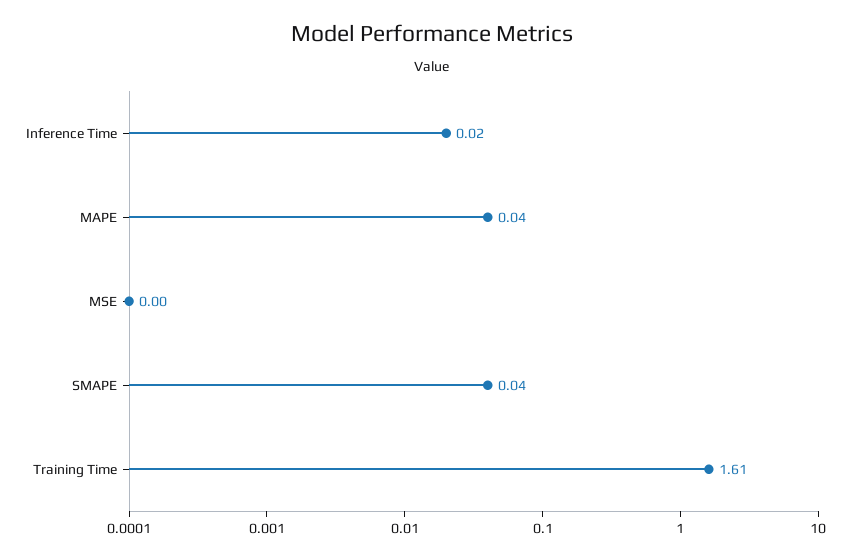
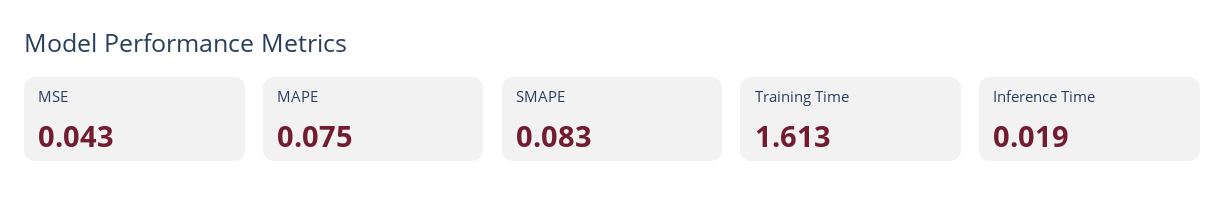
  {
    "Inference Time": 0.019,
-   "MAPE": 0.04,
+   "MAPE": 0.075,
-   "MSE": 0,
+   "MSE": 0.043,
-   "SMAPE": 0.04,
+   "SMAPE": 0.083,
    "Training Time": 1.613
  }

